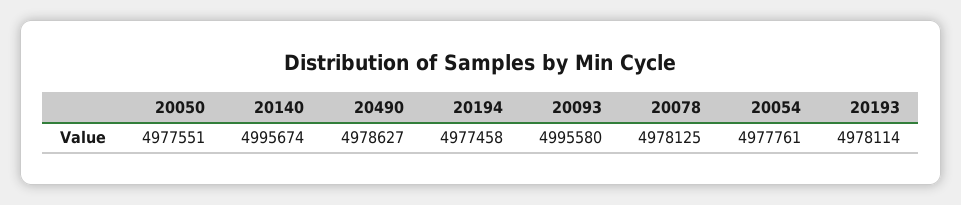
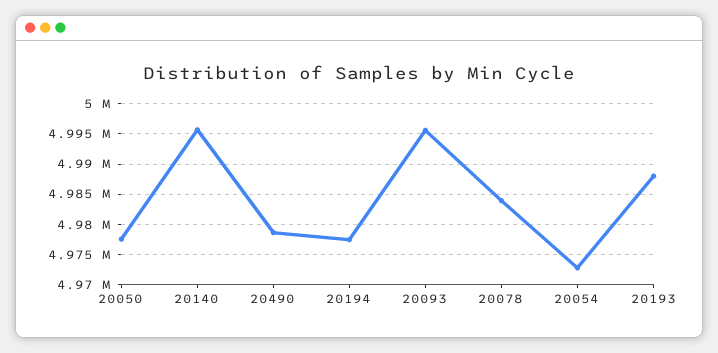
  {
    "20050": 4977551,
    "20140": 4995674,
    "20490": 4978627,
    "20194": 4977458,
    "20093": 4995580,
-   "20078": 4978125,
+   "20078": 4984000,
-   "20054": 4977761,
+   "20054": 4973000,
-   "20193": 4978114
+   "20193": 4988000
  }

